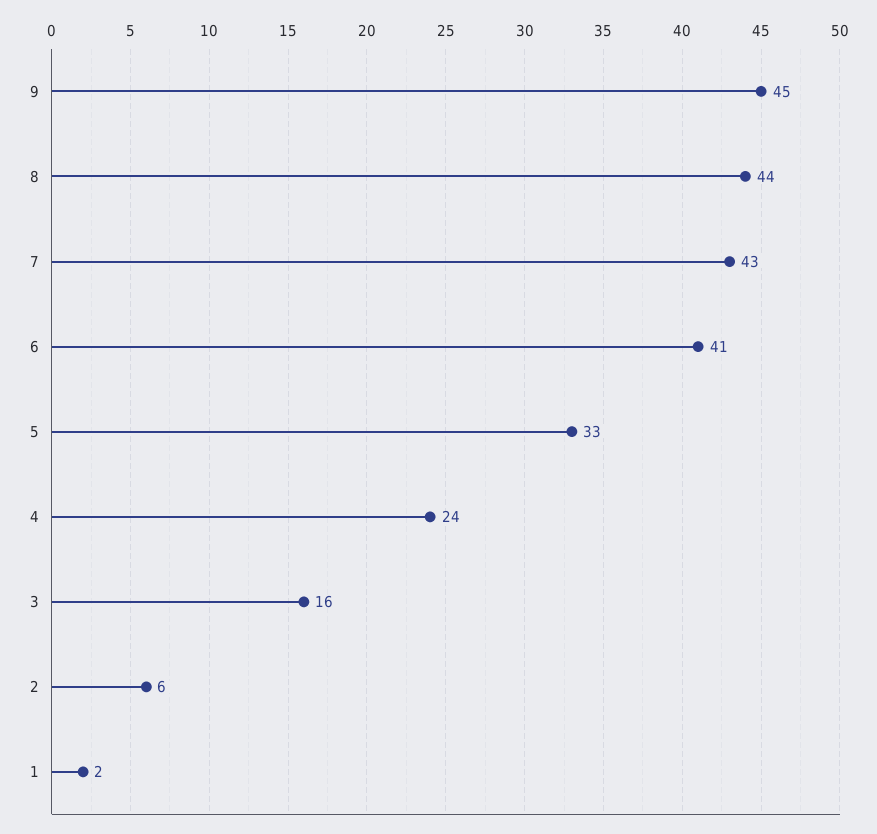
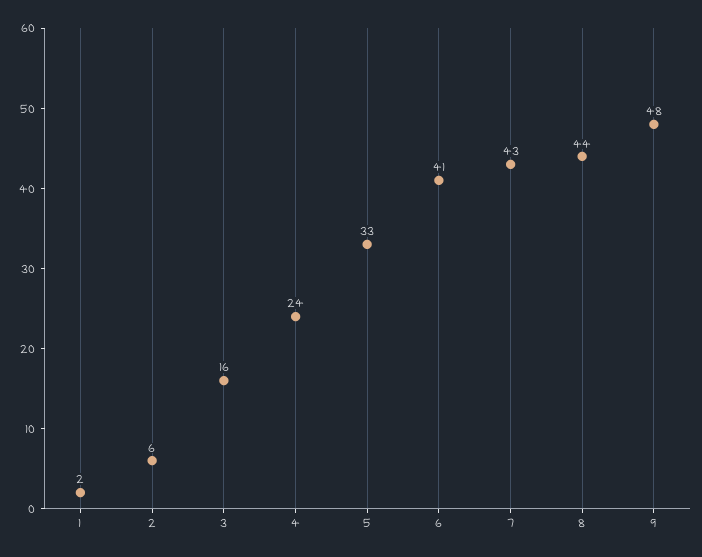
  {
-   "9": 45,
+   "9": 48,
    "8": 44,
    "7": 43,
    "6": 41,
    "5": 33,
    "4": 24,
    "3": 16,
    "2": 6,
    "1": 2
  }

